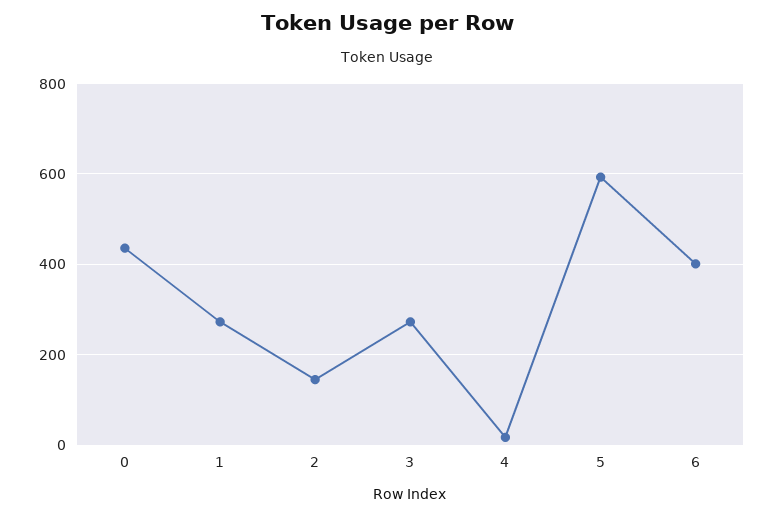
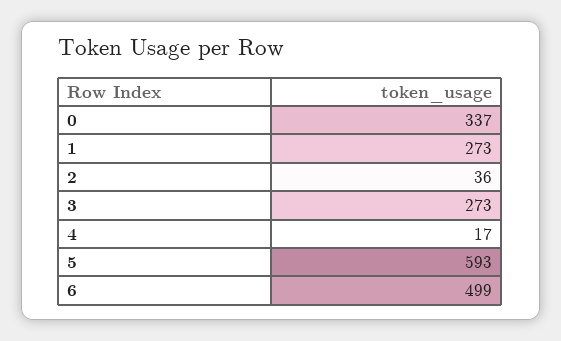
  {
-   "0": 440,
+   "0": 337,
    "1": 273,
-   "2": 140,
+   "2": 36,
    "3": 273,
    "4": 17,
    "5": 593,
-   "6": 400
+   "6": 499
  }

